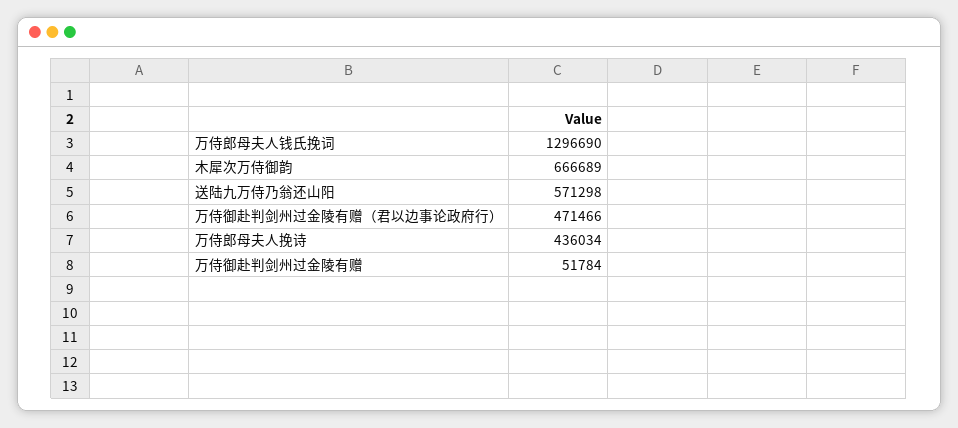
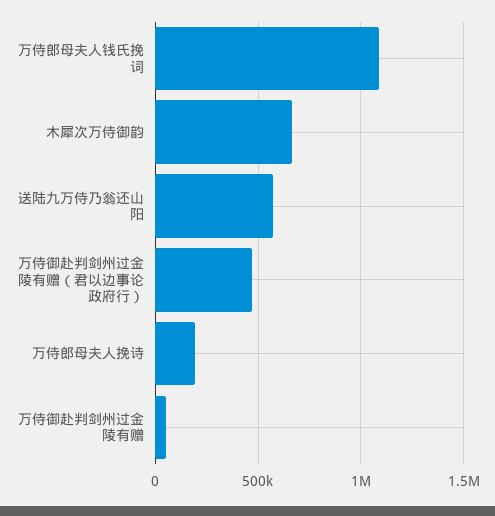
  {
-   "万侍郎母夫人钱氏挽词": 1296690,
+   "万侍郎母夫人钱氏挽词": 1100000,
    "木犀次万侍御韵": 666689,
    "送陆九万侍乃翁还山阳": 571298,
    "万侍御赴判剑州过金陵有赠（君以边事论政府行）": 471466,
-   "万侍郎母夫人挽诗": 436034,
+   "万侍郎母夫人挽诗": 200000,
    "万侍御赴判剑州过金陵有赠": 51784
  }

